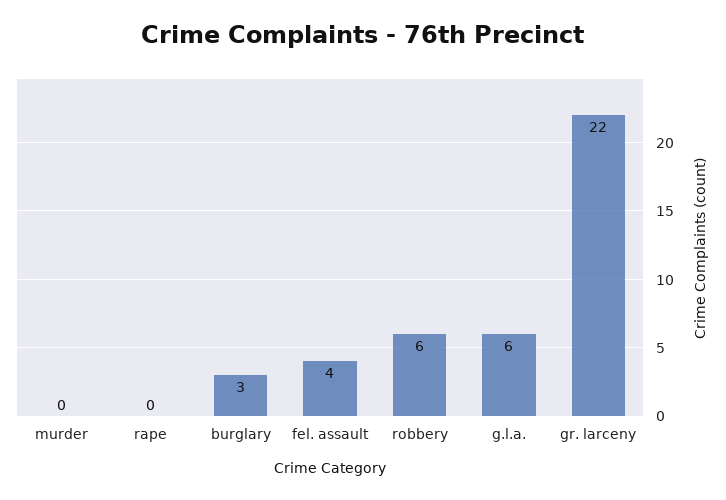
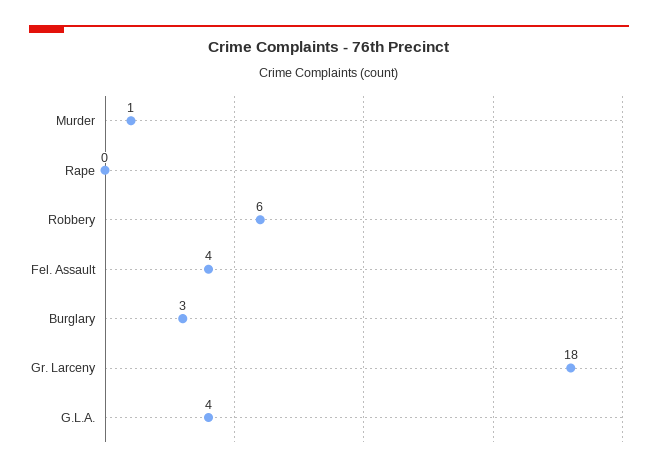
  {
-   "murder": 0,
+   "murder": 1,
    "rape": 0,
    "burglary": 3,
    "fel. assault": 4,
    "robbery": 6,
-   "g.l.a.": 6,
+   "g.l.a.": 4,
-   "gr. larceny": 22
+   "gr. larceny": 18
  }

